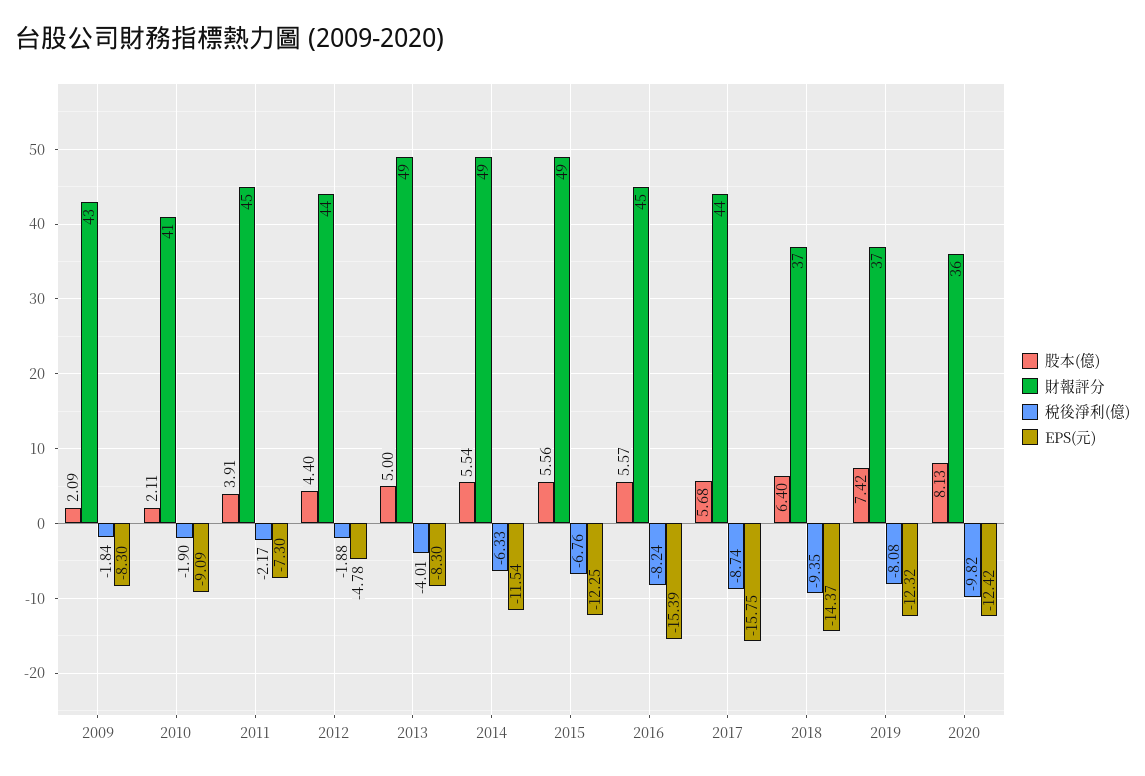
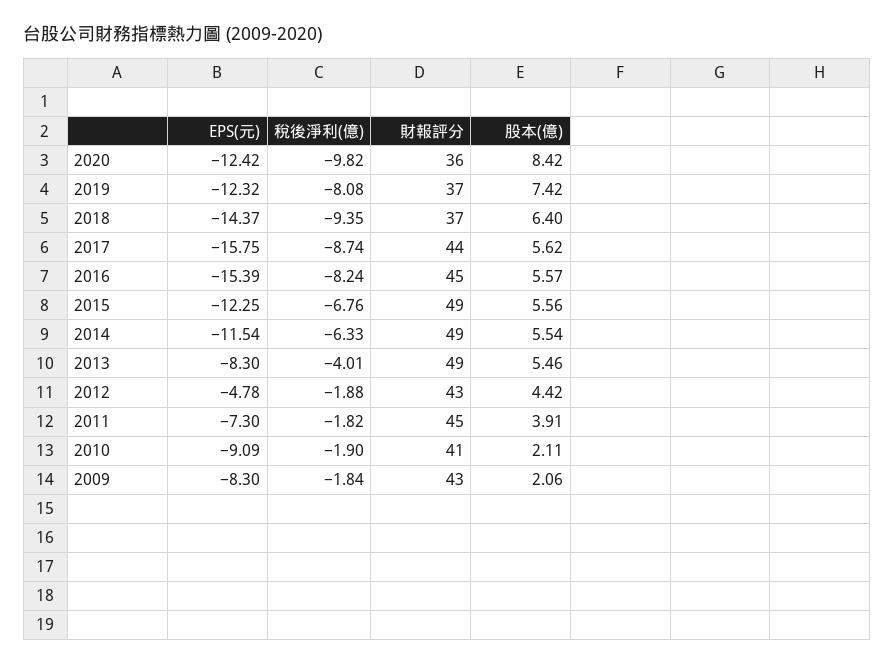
  {
    "股本(億)": {
-     "2009": 2.09,
+     "2009": 2.06,
      "2010": 2.11,
      "2011": 3.91,
-     "2012": 4.4,
+     "2012": 4.42,
-     "2013": 5,
+     "2013": 5.46,
      "2014": 5.54,
      "2015": 5.56,
      "2016": 5.57,
-     "2017": 5.68,
+     "2017": 5.62,
      "2018": 6.4,
      "2019": 7.42,
-     "2020": 8.13
+     "2020": 8.42
    },
    "財報評分": {
      "2009": 43,
      "2010": 41,
      "2011": 45,
-     "2012": 44,
+     "2012": 43,
      "2013": 49,
      "2014": 49,
      "2015": 49,
      "2016": 45,
      "2017": 44,
      "2018": 37,
      "2019": 37,
      "2020": 36
    },
    "稅後淨利(億)": {
      "2009": -1.84,
      "2010": -1.9,
-     "2011": -2.17,
+     "2011": -1.82,
      "2012": -1.88,
      "2013": -4.01,
      "2014": -6.33,
      "2015": -6.76,
      "2016": -8.24,
      "2017": -8.74,
      "2018": -9.35,
      "2019": -8.08,
      "2020": -9.82
    },
    "EPS(元)": {
      "2009": -8.3,
      "2010": -9.09,
      "2011": -7.3,
      "2012": -4.78,
      "2013": -8.3,
      "2014": -11.54,
      "2015": -12.25,
      "2016": -15.39,
      "2017": -15.75,
      "2018": -14.37,
      "2019": -12.32,
      "2020": -12.42
    }
  }

